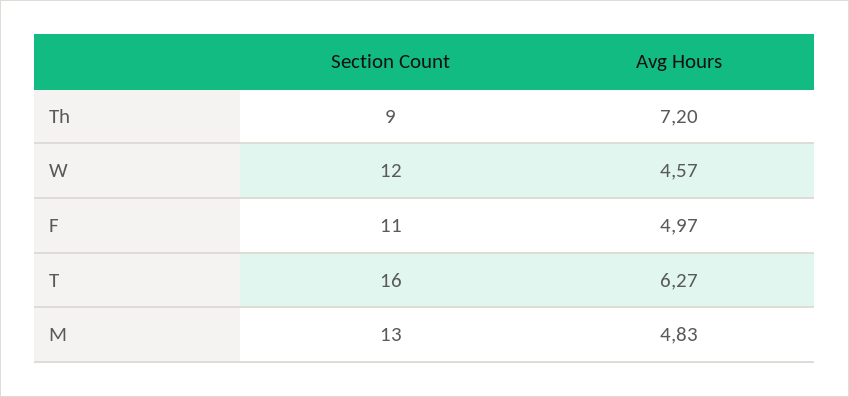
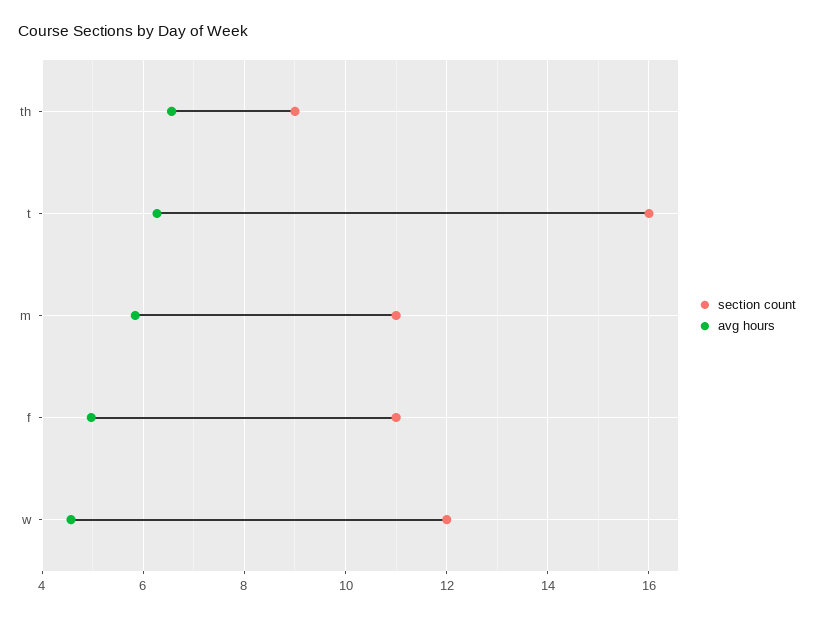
  {
    "Section Count": {
      "Th": 9,
      "W": 12,
      "F": 11,
      "T": 16,
-     "M": 13
+     "M": 11
    },
    "Avg Hours": {
-     "Th": 7.2,
+     "Th": 6.6,
      "W": 4.57,
      "F": 4.97,
      "T": 6.27,
-     "M": 4.83
+     "M": 5.8
    }
  }

